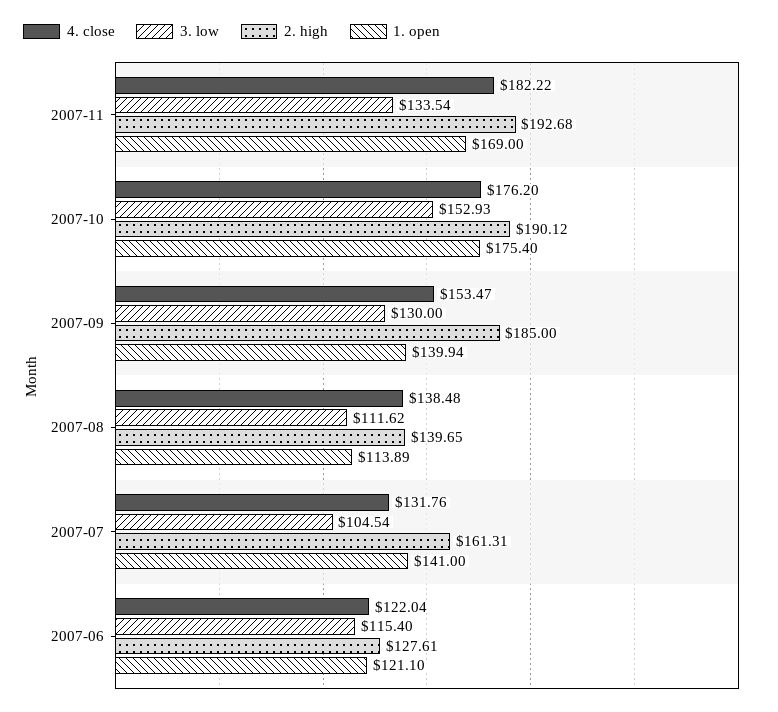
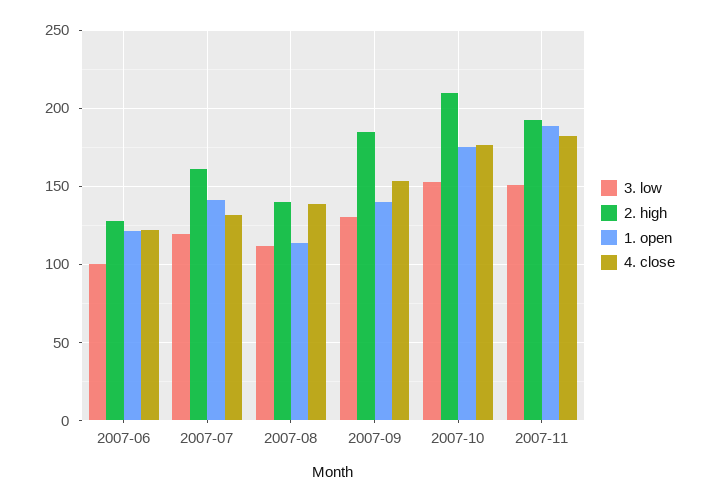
  {
    "4. close": {
      "2007-11": 182.22,
      "2007-10": 176.2,
      "2007-09": 153.47,
      "2007-08": 138.48,
      "2007-07": 131.76,
      "2007-06": 122.04
    },
    "3. low": {
-     "2007-11": 133.54,
+     "2007-11": 150,
      "2007-10": 152.93,
      "2007-09": 130,
      "2007-08": 111.62,
-     "2007-07": 104.54,
+     "2007-07": 120,
-     "2007-06": 115.4
+     "2007-06": 100
    },
    "2. high": {
      "2007-11": 192.68,
-     "2007-10": 190.12,
+     "2007-10": 210,
      "2007-09": 185,
      "2007-08": 139.65,
      "2007-07": 161.31,
      "2007-06": 127.61
    },
    "1. open": {
-     "2007-11": 169,
+     "2007-11": 190,
      "2007-10": 175.4,
      "2007-09": 139.94,
      "2007-08": 113.89,
      "2007-07": 141,
      "2007-06": 121.1
    }
  }

